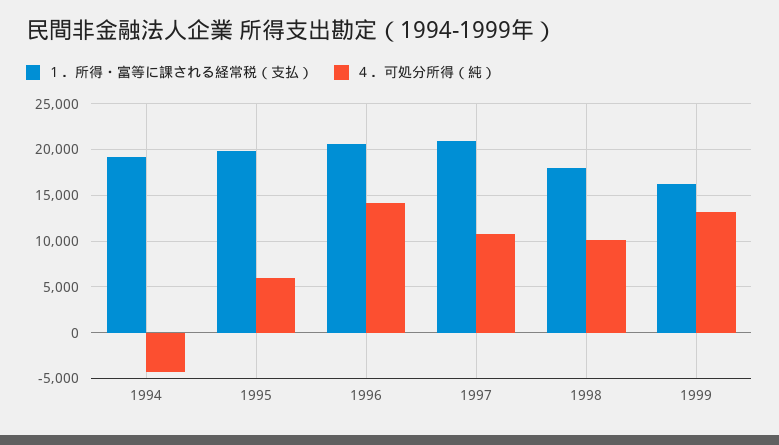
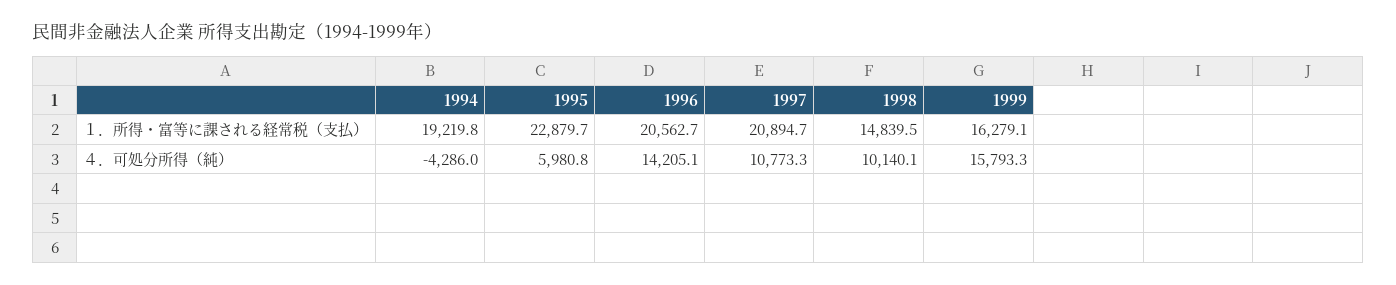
  {
    "１．所得・富等に課される経常税（支払）": {
      "1994": 19219.8,
-     "1995": 20000,
+     "1995": 22879.7,
      "1996": 20562.7,
      "1997": 20894.7,
-     "1998": 18000,
+     "1998": 14839.5,
      "1999": 16279.1
    },
    "４．可処分所得（純）": {
      "1994": -4286,
      "1995": 5980.8,
      "1996": 14205.1,
      "1997": 10773.3,
      "1998": 10140.1,
-     "1999": 13000
+     "1999": 15793.3
    }
  }

